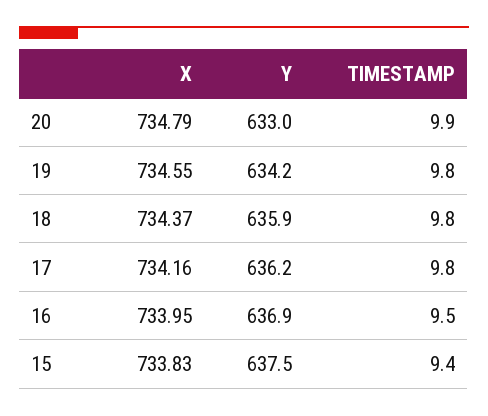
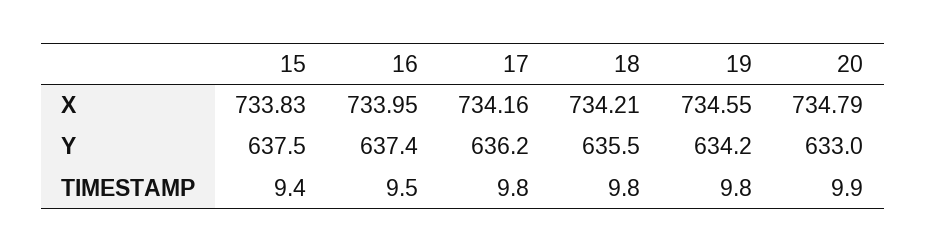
  {
    "X": {
      "20": 734.79,
      "19": 734.55,
-     "18": 734.37,
+     "18": 734.21,
      "17": 734.16,
      "16": 733.95,
      "15": 733.83
    },
    "Y": {
      "20": 633,
      "19": 634.2,
-     "18": 635.9,
+     "18": 635.5,
      "17": 636.2,
-     "16": 636.9,
+     "16": 637.4,
      "15": 637.5
    },
    "TIMESTAMP": {
      "20": 9.9,
      "19": 9.8,
      "18": 9.8,
      "17": 9.8,
      "16": 9.5,
      "15": 9.4
    }
  }

